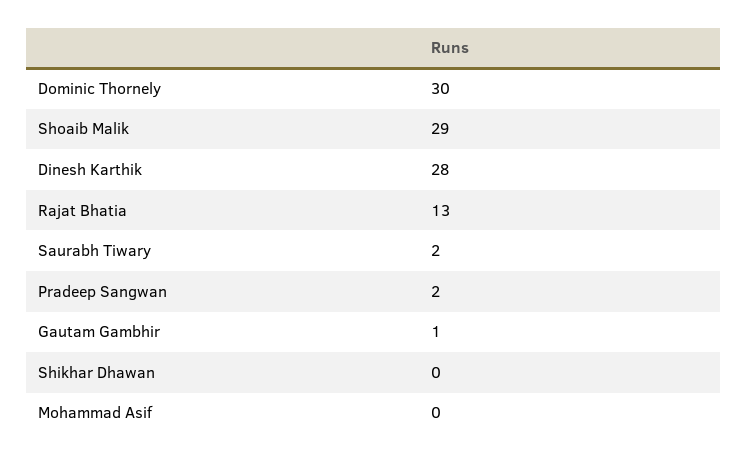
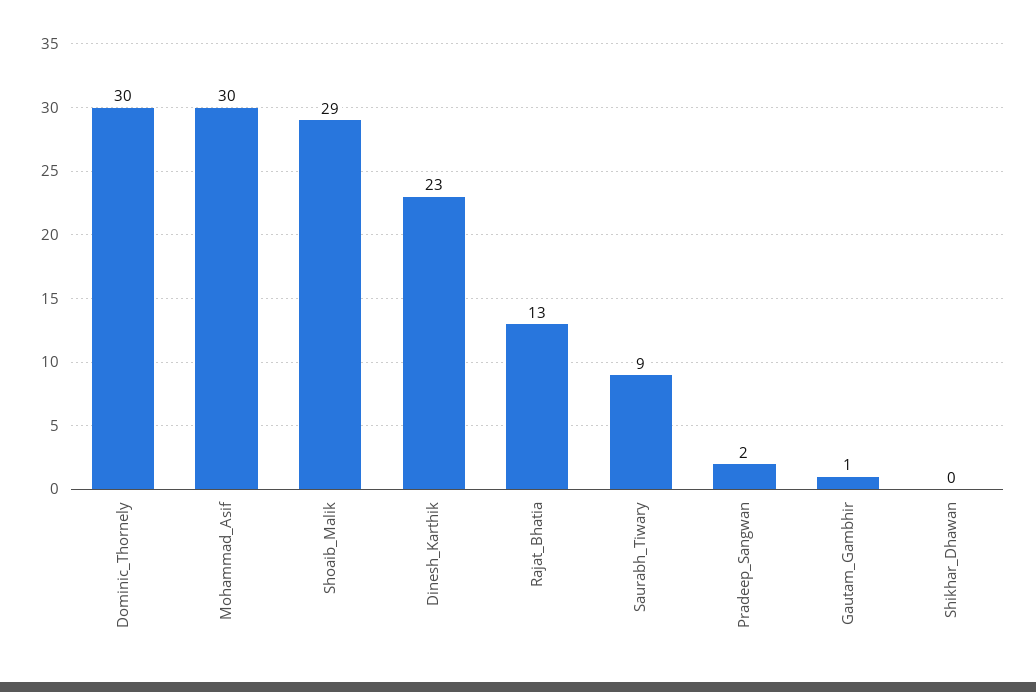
  {
    "Dominic Thornely": 30,
    "Shoaib Malik": 29,
-   "Dinesh Karthik": 28,
+   "Dinesh Karthik": 23,
    "Rajat Bhatia": 13,
-   "Saurabh Tiwary": 2,
+   "Saurabh Tiwary": 9,
    "Pradeep Sangwan": 2,
    "Gautam Gambhir": 1,
    "Shikhar Dhawan": 0,
-   "Mohammad Asif": 0
+   "Mohammad Asif": 30
  }

